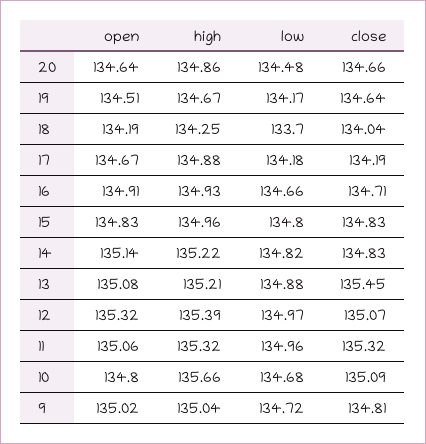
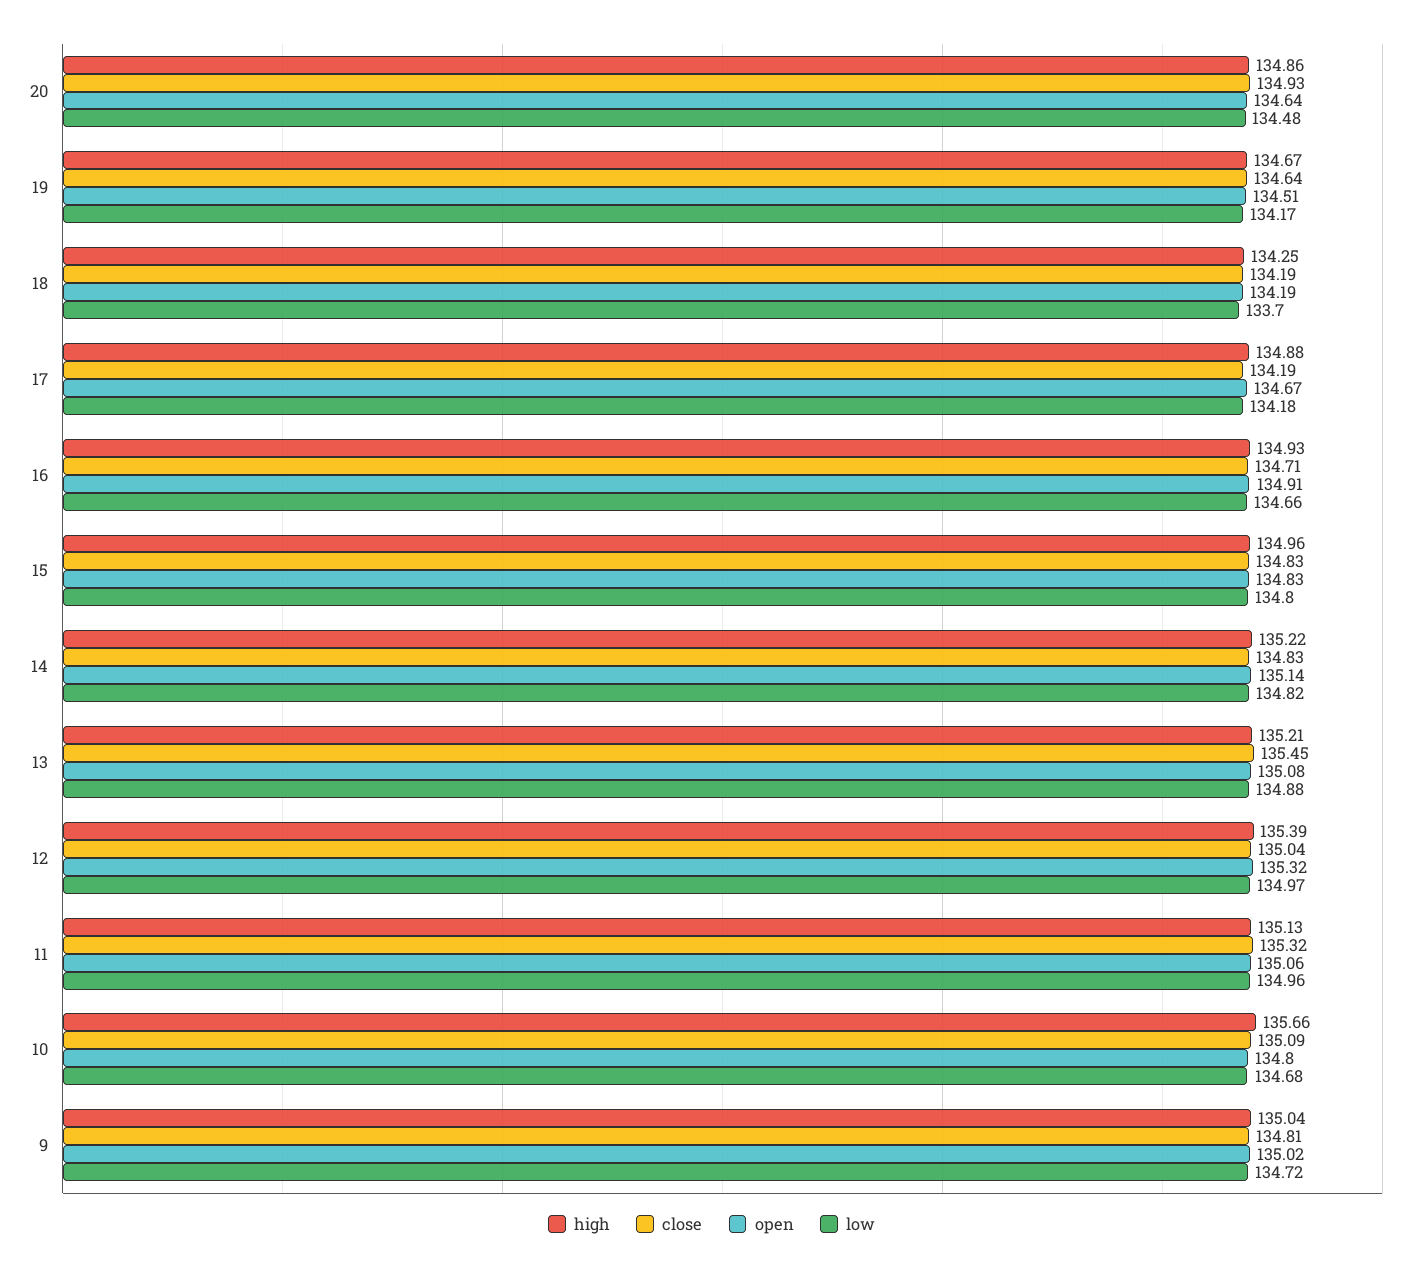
  {
    "open": {
      "20": 134.64,
      "19": 134.51,
      "18": 134.19,
      "17": 134.67,
      "16": 134.91,
      "15": 134.83,
      "14": 135.14,
      "13": 135.08,
      "12": 135.32,
      "11": 135.06,
      "10": 134.8,
      "9": 135.02
    },
    "high": {
      "20": 134.86,
      "19": 134.67,
      "18": 134.25,
      "17": 134.88,
      "16": 134.93,
      "15": 134.96,
      "14": 135.22,
      "13": 135.21,
      "12": 135.39,
-     "11": 135.32,
+     "11": 135.13,
      "10": 135.66,
      "9": 135.04
    },
    "low": {
      "20": 134.48,
      "19": 134.17,
      "18": 133.7,
      "17": 134.18,
      "16": 134.66,
      "15": 134.8,
      "14": 134.82,
      "13": 134.88,
      "12": 134.97,
      "11": 134.96,
      "10": 134.68,
      "9": 134.72
    },
    "close": {
-     "20": 134.66,
+     "20": 134.93,
      "19": 134.64,
-     "18": 134.04,
+     "18": 134.19,
      "17": 134.19,
      "16": 134.71,
      "15": 134.83,
      "14": 134.83,
      "13": 135.45,
-     "12": 135.07,
+     "12": 135.04,
      "11": 135.32,
      "10": 135.09,
      "9": 134.81
    }
  }

